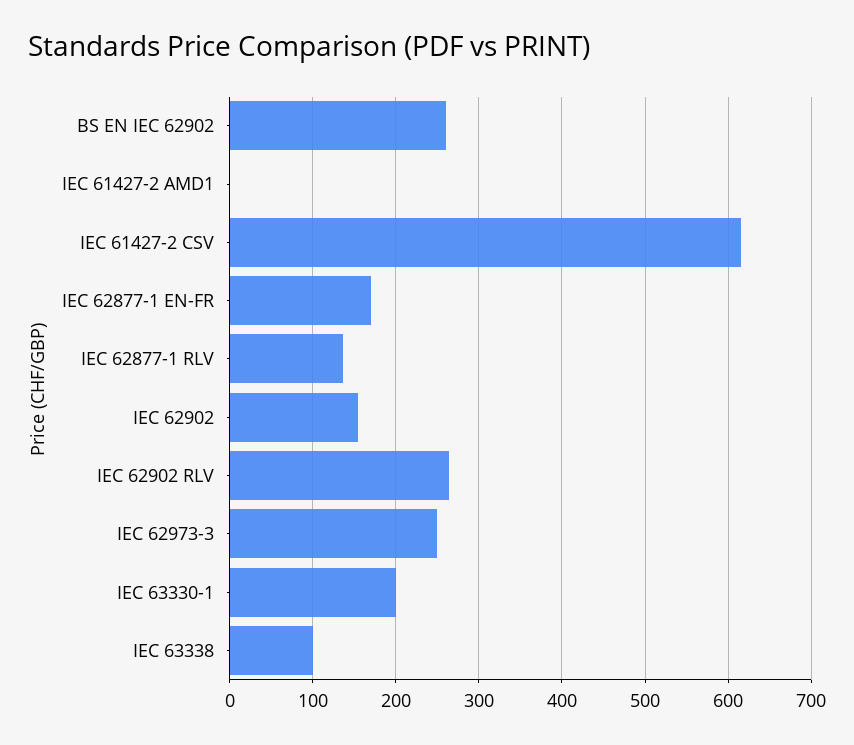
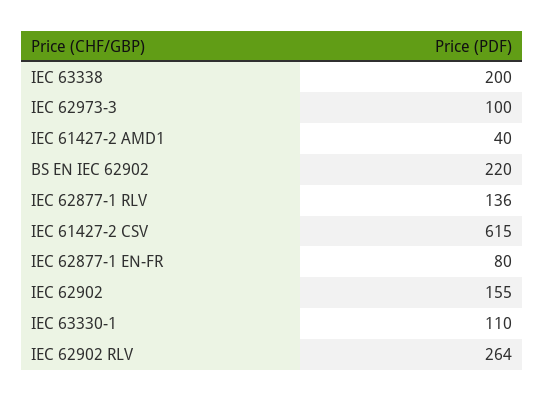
  {
-   "BS EN IEC 62902": 260,
+   "BS EN IEC 62902": 220,
-   "IEC 61427-2 AMD1": 0,
+   "IEC 61427-2 AMD1": 40,
    "IEC 61427-2 CSV": 615,
-   "IEC 62877-1 EN-FR": 170,
+   "IEC 62877-1 EN-FR": 80,
    "IEC 62877-1 RLV": 136,
    "IEC 62902": 155,
    "IEC 62902 RLV": 264,
-   "IEC 62973-3": 250,
+   "IEC 62973-3": 100,
-   "IEC 63330-1": 200,
+   "IEC 63330-1": 110,
-   "IEC 63338": 100
+   "IEC 63338": 200
  }

